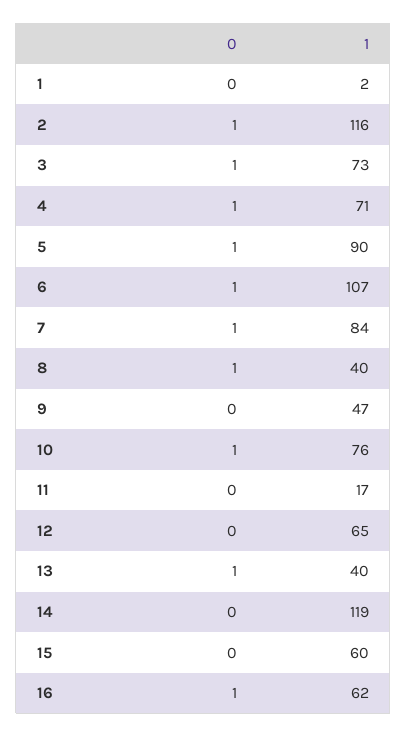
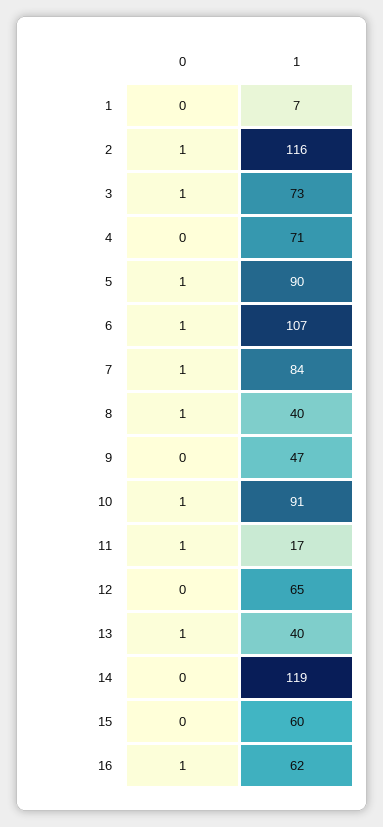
  {
    "0": {
      "1": 0,
      "2": 1,
      "3": 1,
-     "4": 1,
+     "4": 0,
      "5": 1,
      "6": 1,
      "7": 1,
      "8": 1,
      "9": 0,
      "10": 1,
-     "11": 0,
+     "11": 1,
      "12": 0,
      "13": 1,
      "14": 0,
      "15": 0,
      "16": 1
    },
    "1": {
-     "1": 2,
+     "1": 7,
      "2": 116,
      "3": 73,
      "4": 71,
      "5": 90,
      "6": 107,
      "7": 84,
      "8": 40,
      "9": 47,
-     "10": 76,
+     "10": 91,
      "11": 17,
      "12": 65,
      "13": 40,
      "14": 119,
      "15": 60,
      "16": 62
    }
  }

